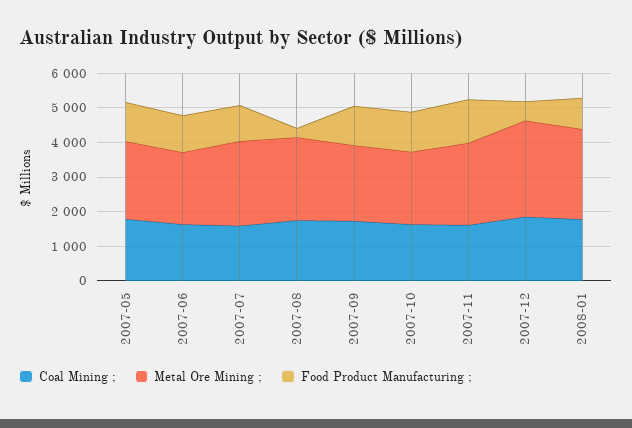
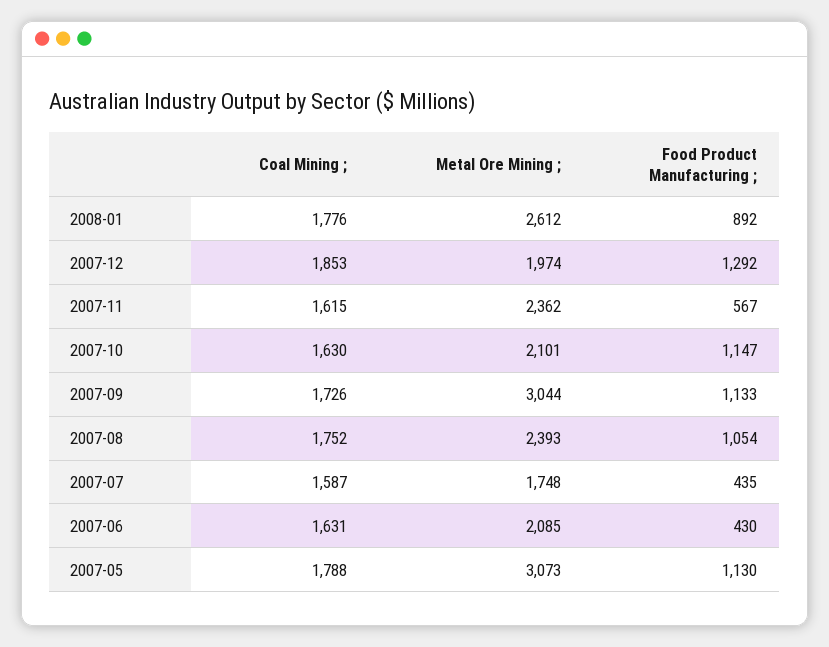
  {
    "Coal Mining ;": {
      "2007-05": 1788,
      "2007-06": 1631,
      "2007-07": 1587,
      "2007-08": 1752,
      "2007-09": 1726,
      "2007-10": 1630,
      "2007-11": 1615,
      "2007-12": 1853,
      "2008-01": 1776
    },
    "Metal Ore Mining ;": {
-     "2007-05": 2250,
+     "2007-05": 3073,
      "2007-06": 2085,
-     "2007-07": 2500,
+     "2007-07": 1748,
      "2007-08": 2393,
-     "2007-09": 2250,
+     "2007-09": 3044,
      "2007-10": 2101,
      "2007-11": 2362,
-     "2007-12": 2750,
+     "2007-12": 1974,
      "2008-01": 2612
    },
    "Food Product Manufacturing ;": {
      "2007-05": 1130,
-     "2007-06": 1000,
+     "2007-06": 430,
-     "2007-07": 1000,
+     "2007-07": 435,
-     "2007-08": 250,
+     "2007-08": 1054,
      "2007-09": 1133,
      "2007-10": 1147,
-     "2007-11": 1250,
+     "2007-11": 567,
-     "2007-12": 500,
+     "2007-12": 1292,
      "2008-01": 892
    }
  }

